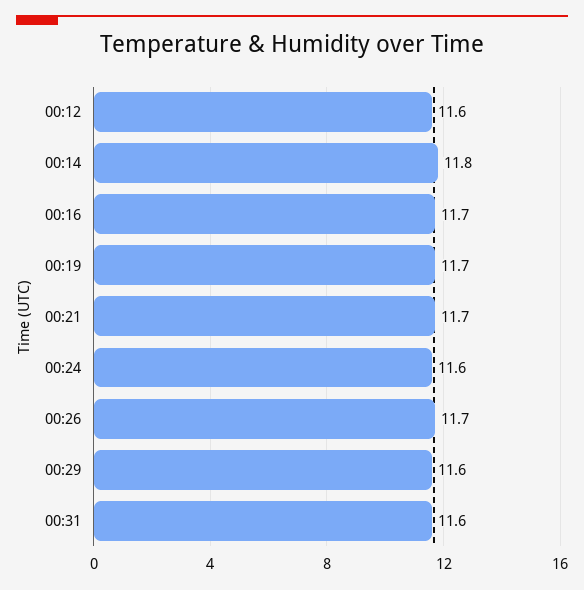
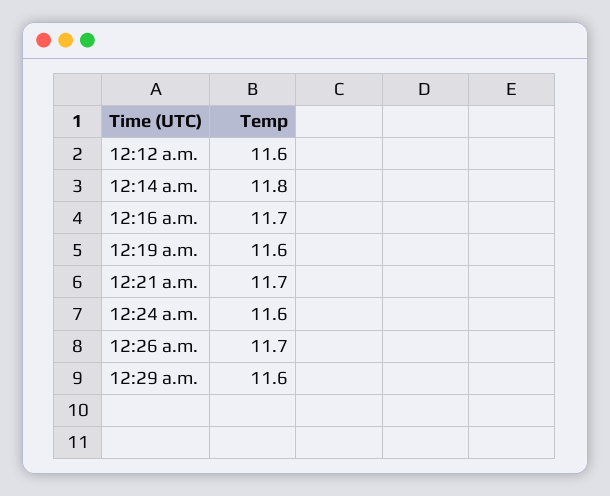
  {
    "00:12": 11.6,
    "00:14": 11.8,
    "00:16": 11.7,
-   "00:19": 11.7,
+   "00:19": 11.6,
    "00:21": 11.7,
    "00:24": 11.6,
    "00:26": 11.7,
-   "00:29": 11.6,
+   "00:29": 11.6
-   "00:31": 11.6
  }

